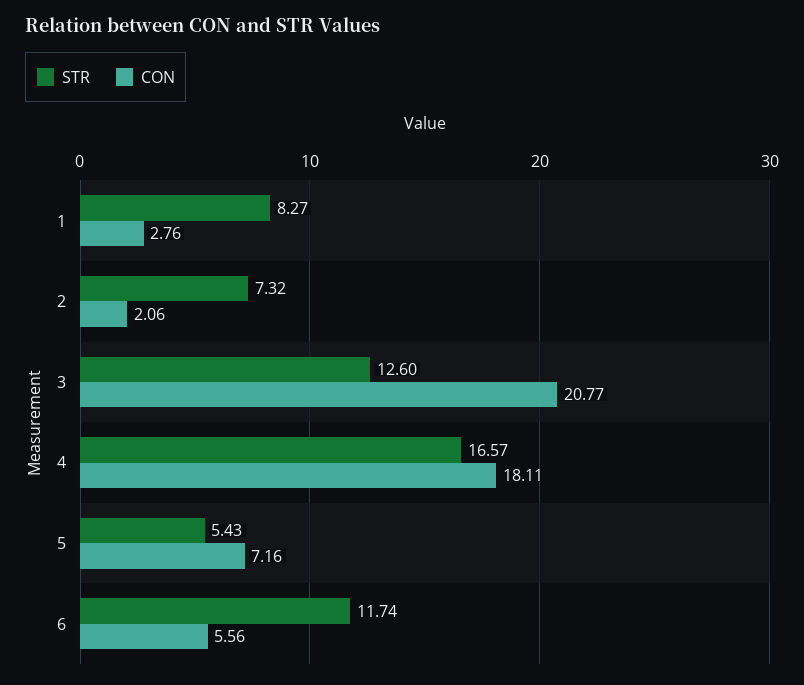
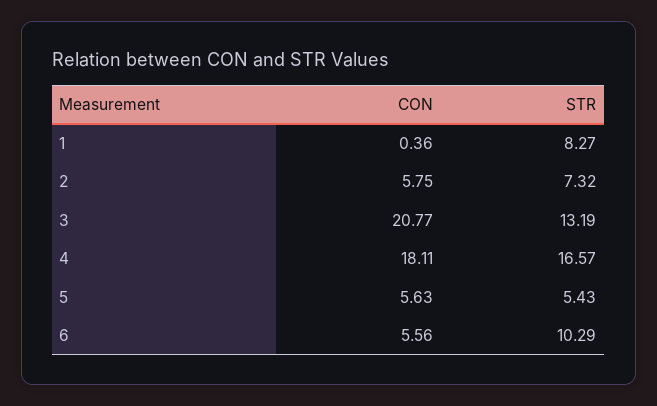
  {
    "STR": {
      "1": 8.27,
      "2": 7.32,
-     "3": 12.6,
+     "3": 13.19,
      "4": 16.57,
      "5": 5.43,
-     "6": 11.74
+     "6": 10.29
    },
    "CON": {
-     "1": 2.76,
+     "1": 0.36,
-     "2": 2.06,
+     "2": 5.75,
      "3": 20.77,
      "4": 18.11,
-     "5": 7.16,
+     "5": 5.63,
      "6": 5.56
    }
  }

